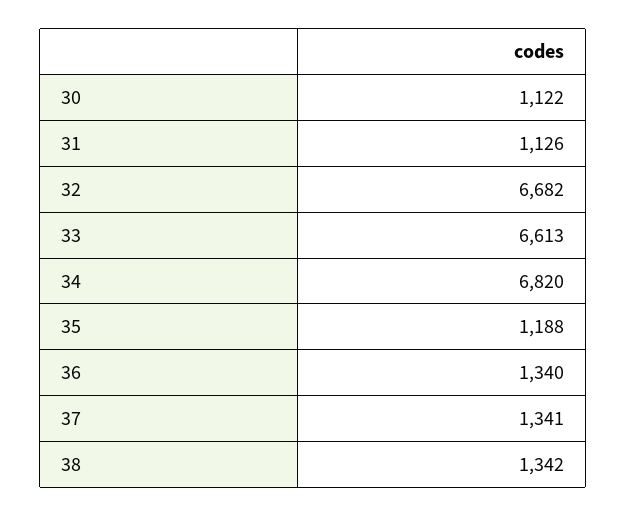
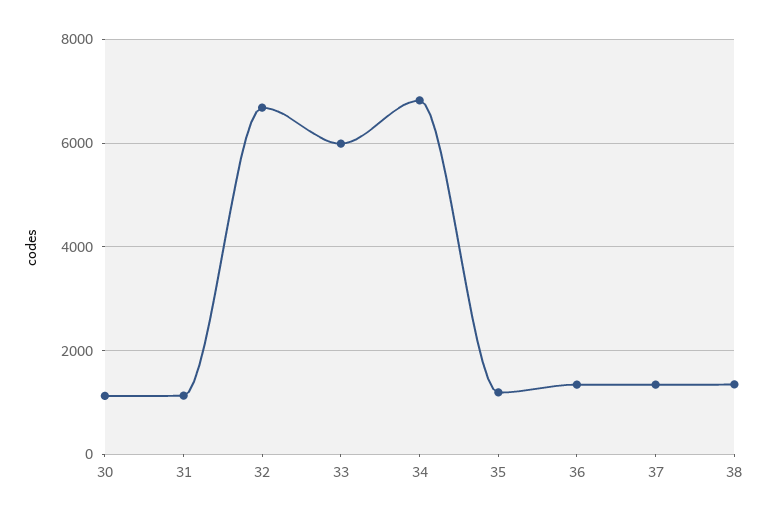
  {
    "30": 1122,
    "31": 1126,
    "32": 6682,
-   "33": 6613,
+   "33": 6000,
    "34": 6820,
    "35": 1188,
    "36": 1340,
    "37": 1341,
    "38": 1342
  }

